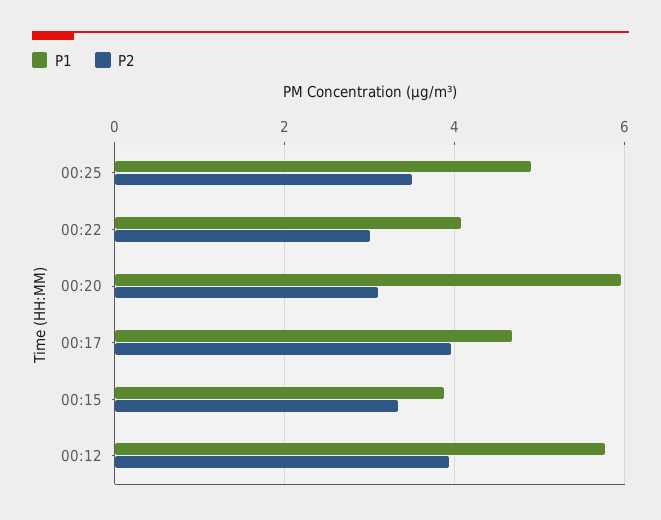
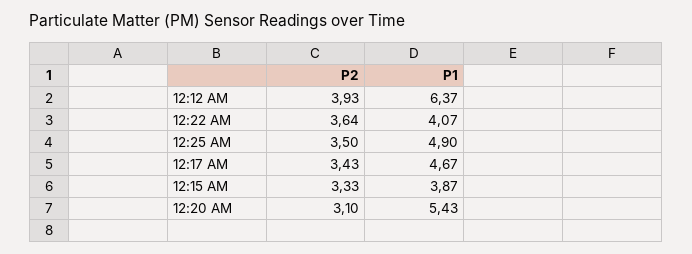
  {
    "P1": {
      "00:25": 4.9,
      "00:22": 4.07,
-     "00:20": 6,
+     "00:20": 5.43,
      "00:17": 4.67,
      "00:15": 3.87,
-     "00:12": 5.8
+     "00:12": 6.37
    },
    "P2": {
      "00:25": 3.5,
-     "00:22": 3,
+     "00:22": 3.64,
      "00:20": 3.1,
-     "00:17": 4,
+     "00:17": 3.43,
      "00:15": 3.33,
      "00:12": 3.93
    }
  }

